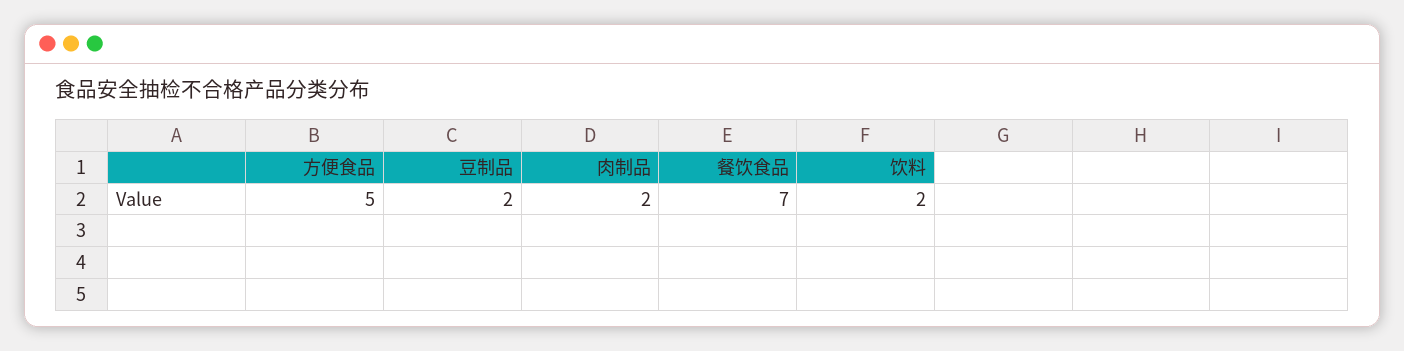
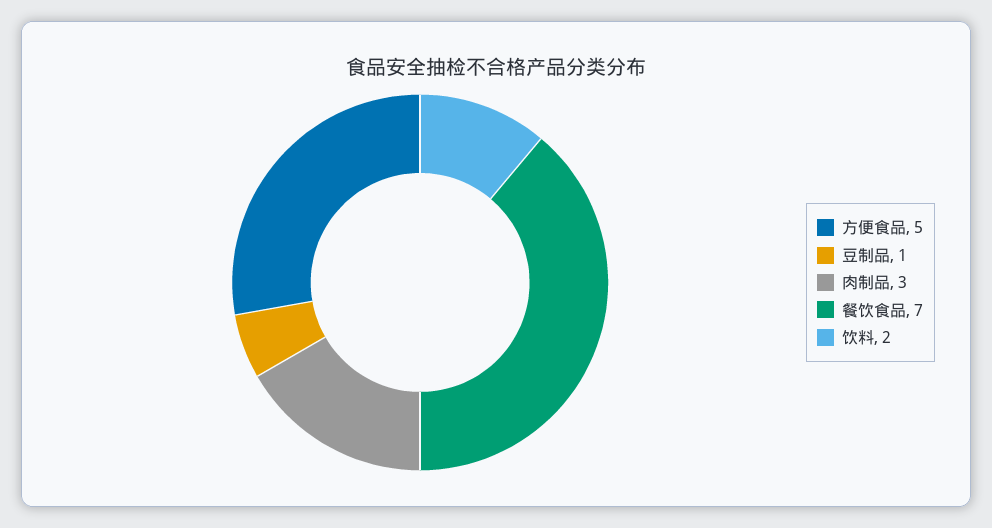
  {
    "方便食品": 5,
-   "豆制品": 2,
+   "豆制品": 1,
-   "肉制品": 2,
+   "肉制品": 3,
    "餐饮食品": 7,
    "饮料": 2
  }

